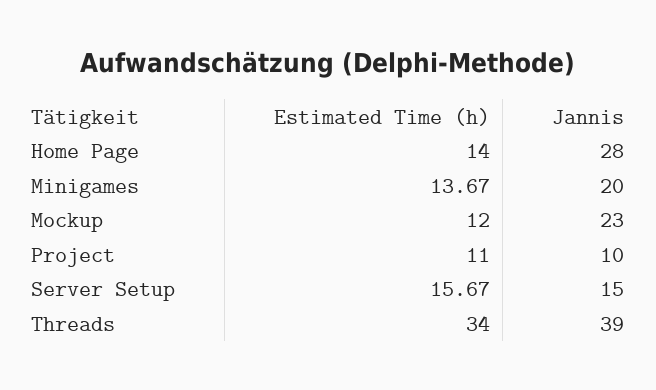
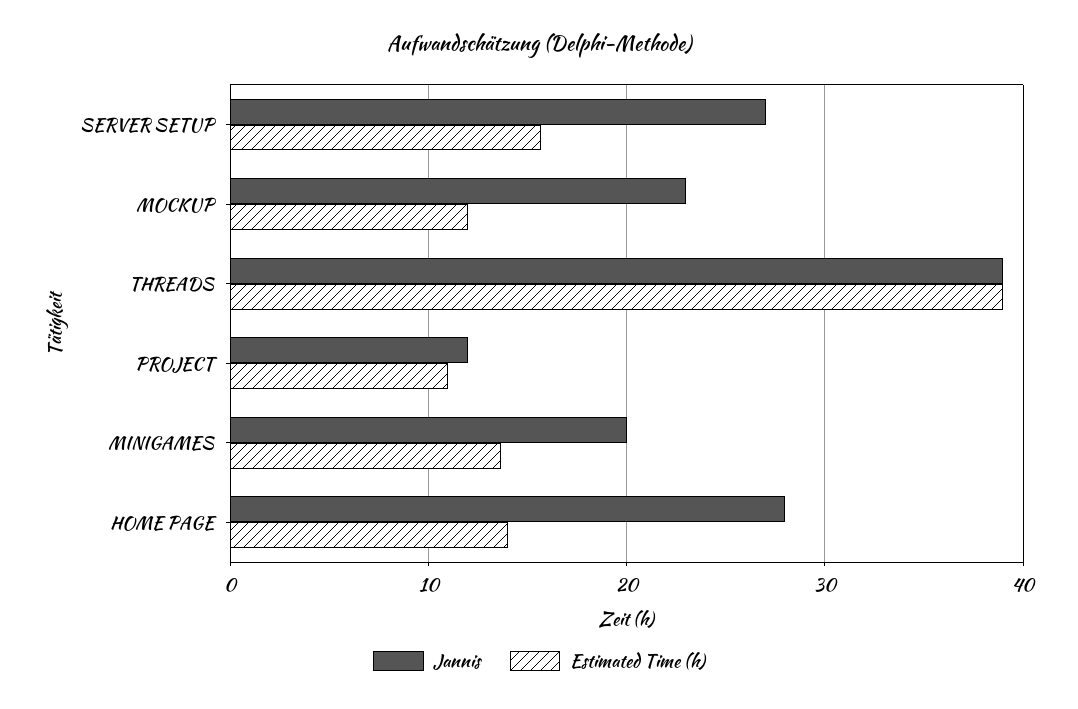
  {
    "Estimated Time (h)": {
      "Home Page": 14,
      "Minigames": 13.67,
      "Mockup": 12,
      "Project": 11,
      "Server Setup": 15.67,
-     "Threads": 34
+     "Threads": 39
    },
    "Jannis": {
      "Home Page": 28,
      "Minigames": 20,
      "Mockup": 23,
-     "Project": 10,
+     "Project": 12,
-     "Server Setup": 15,
+     "Server Setup": 27,
      "Threads": 39
    }
  }

